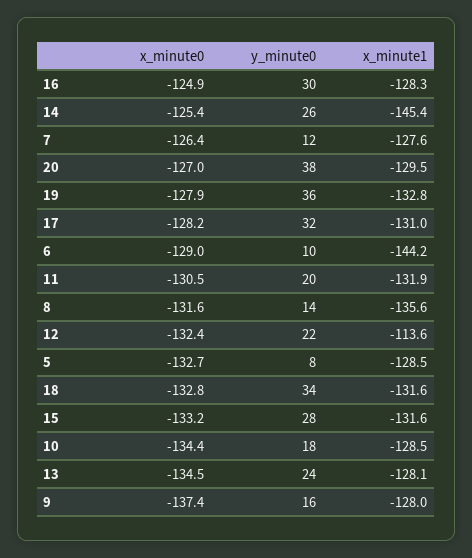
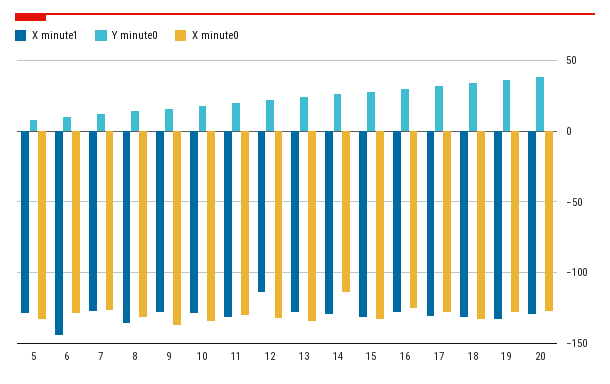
  {
    "x_minute0": {
      "16": -124.9,
-     "14": -125.4,
+     "14": -115,
      "7": -126.4,
      "20": -127,
      "19": -127.9,
      "17": -128.2,
      "6": -129,
      "11": -130.5,
      "8": -131.6,
      "12": -132.4,
      "5": -132.7,
      "18": -132.8,
      "15": -133.2,
      "10": -134.4,
      "13": -134.5,
      "9": -137.4
    },
    "y_minute0": {
      "16": 30,
      "14": 26,
      "7": 12,
      "20": 38,
      "19": 36,
      "17": 32,
      "6": 10,
      "11": 20,
      "8": 14,
      "12": 22,
      "5": 8,
      "18": 34,
      "15": 28,
      "10": 18,
      "13": 24,
      "9": 16
    },
    "x_minute1": {
      "16": -128.3,
-     "14": -145.4,
+     "14": -130,
      "7": -127.6,
      "20": -129.5,
      "19": -132.8,
      "17": -131,
      "6": -144.2,
      "11": -131.9,
      "8": -135.6,
      "12": -113.6,
      "5": -128.5,
      "18": -131.6,
      "15": -131.6,
      "10": -128.5,
      "13": -128.1,
      "9": -128
    }
  }

